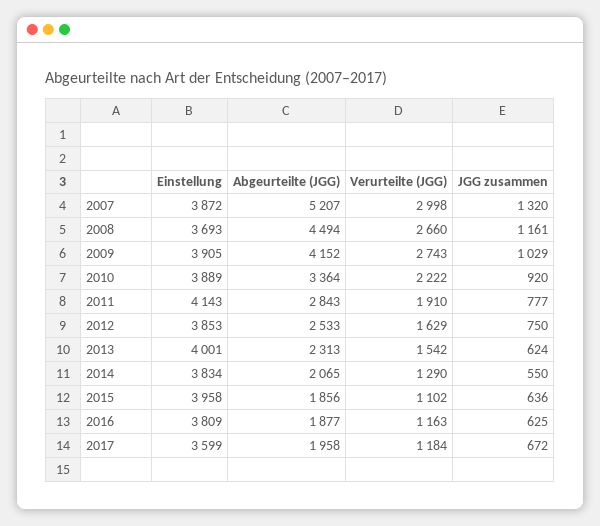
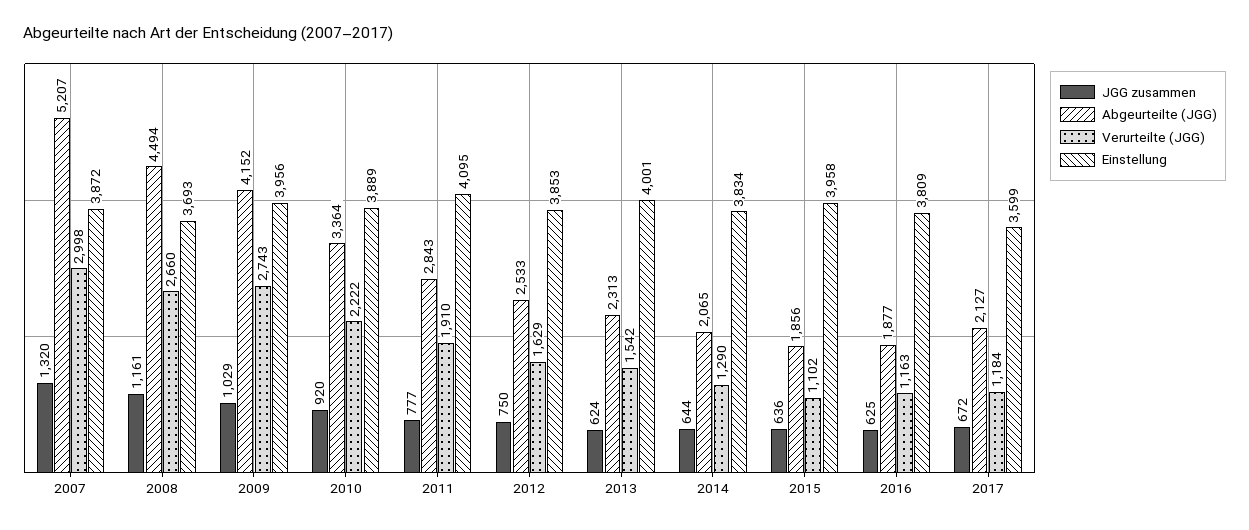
  {
    "Einstellung": {
      "2007": 3872,
      "2008": 3693,
-     "2009": 3905,
+     "2009": 3956,
      "2010": 3889,
-     "2011": 4143,
+     "2011": 4095,
      "2012": 3853,
      "2013": 4001,
      "2014": 3834,
      "2015": 3958,
      "2016": 3809,
      "2017": 3599
    },
    "Abgeurteilte (JGG)": {
      "2007": 5207,
      "2008": 4494,
      "2009": 4152,
      "2010": 3364,
      "2011": 2843,
      "2012": 2533,
      "2013": 2313,
      "2014": 2065,
      "2015": 1856,
      "2016": 1877,
-     "2017": 1958
+     "2017": 2127
    },
    "Verurteilte (JGG)": {
      "2007": 2998,
      "2008": 2660,
      "2009": 2743,
      "2010": 2222,
      "2011": 1910,
      "2012": 1629,
      "2013": 1542,
      "2014": 1290,
      "2015": 1102,
      "2016": 1163,
      "2017": 1184
    },
    "JGG zusammen": {
      "2007": 1320,
      "2008": 1161,
      "2009": 1029,
      "2010": 920,
      "2011": 777,
      "2012": 750,
      "2013": 624,
-     "2014": 550,
+     "2014": 644,
      "2015": 636,
      "2016": 625,
      "2017": 672
    }
  }

